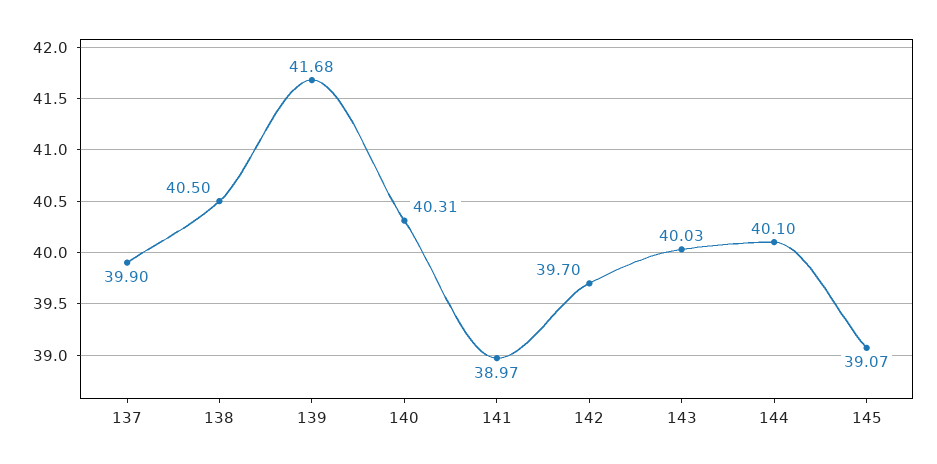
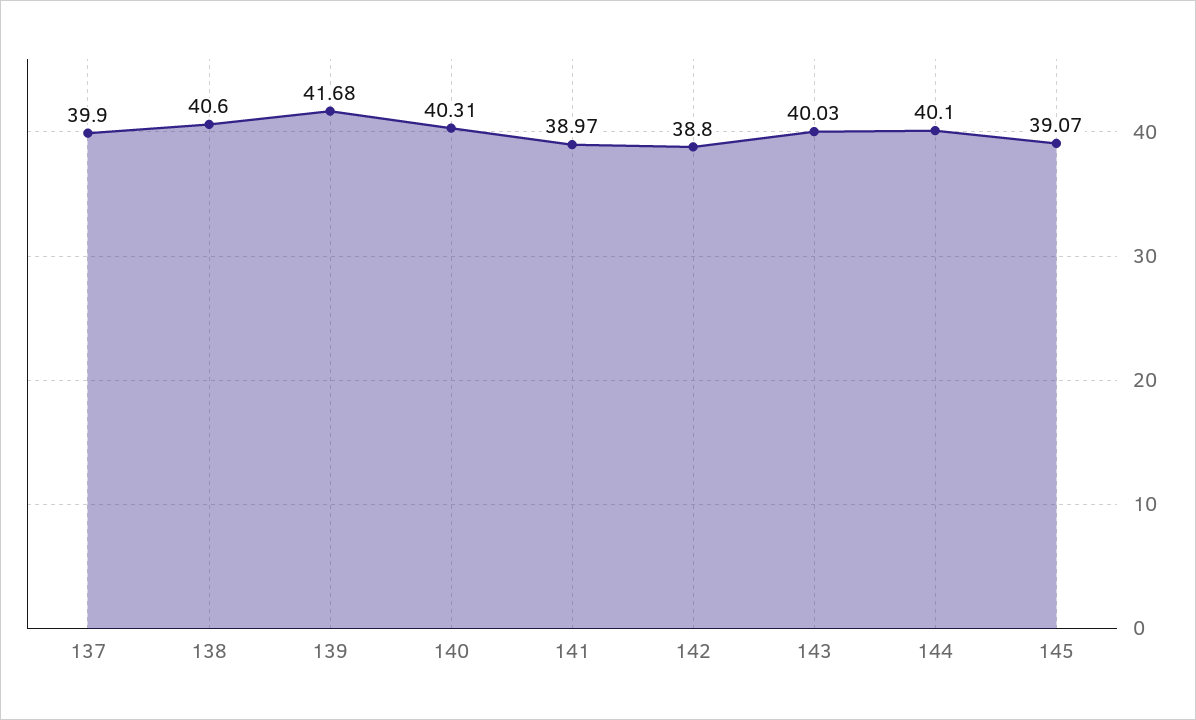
  {
    "137": 39.9,
-   "138": 40.5,
+   "138": 40.6,
    "139": 41.68,
    "140": 40.31,
    "141": 38.97,
-   "142": 39.7,
+   "142": 38.8,
    "143": 40.03,
    "144": 40.1,
    "145": 39.07
  }

